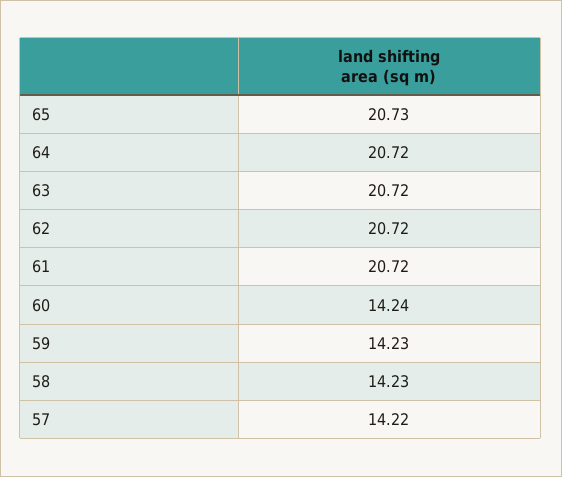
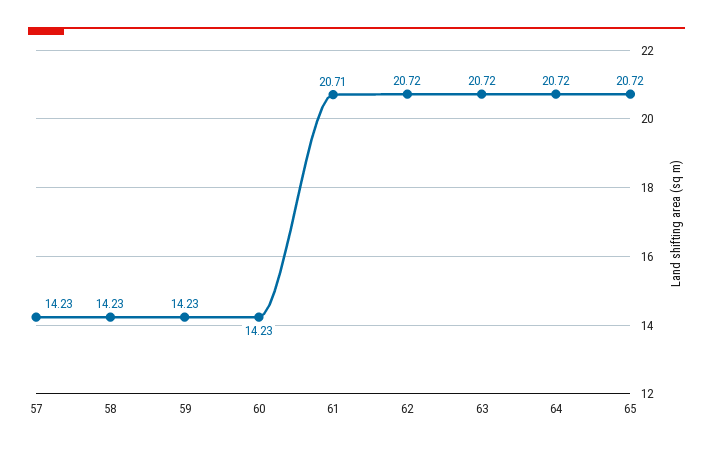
  {
-   "65": 20.73,
+   "65": 20.72,
    "64": 20.72,
    "63": 20.72,
    "62": 20.72,
-   "61": 20.72,
+   "61": 20.71,
-   "60": 14.24,
+   "60": 14.23,
    "59": 14.23,
    "58": 14.23,
-   "57": 14.22
+   "57": 14.23
  }

